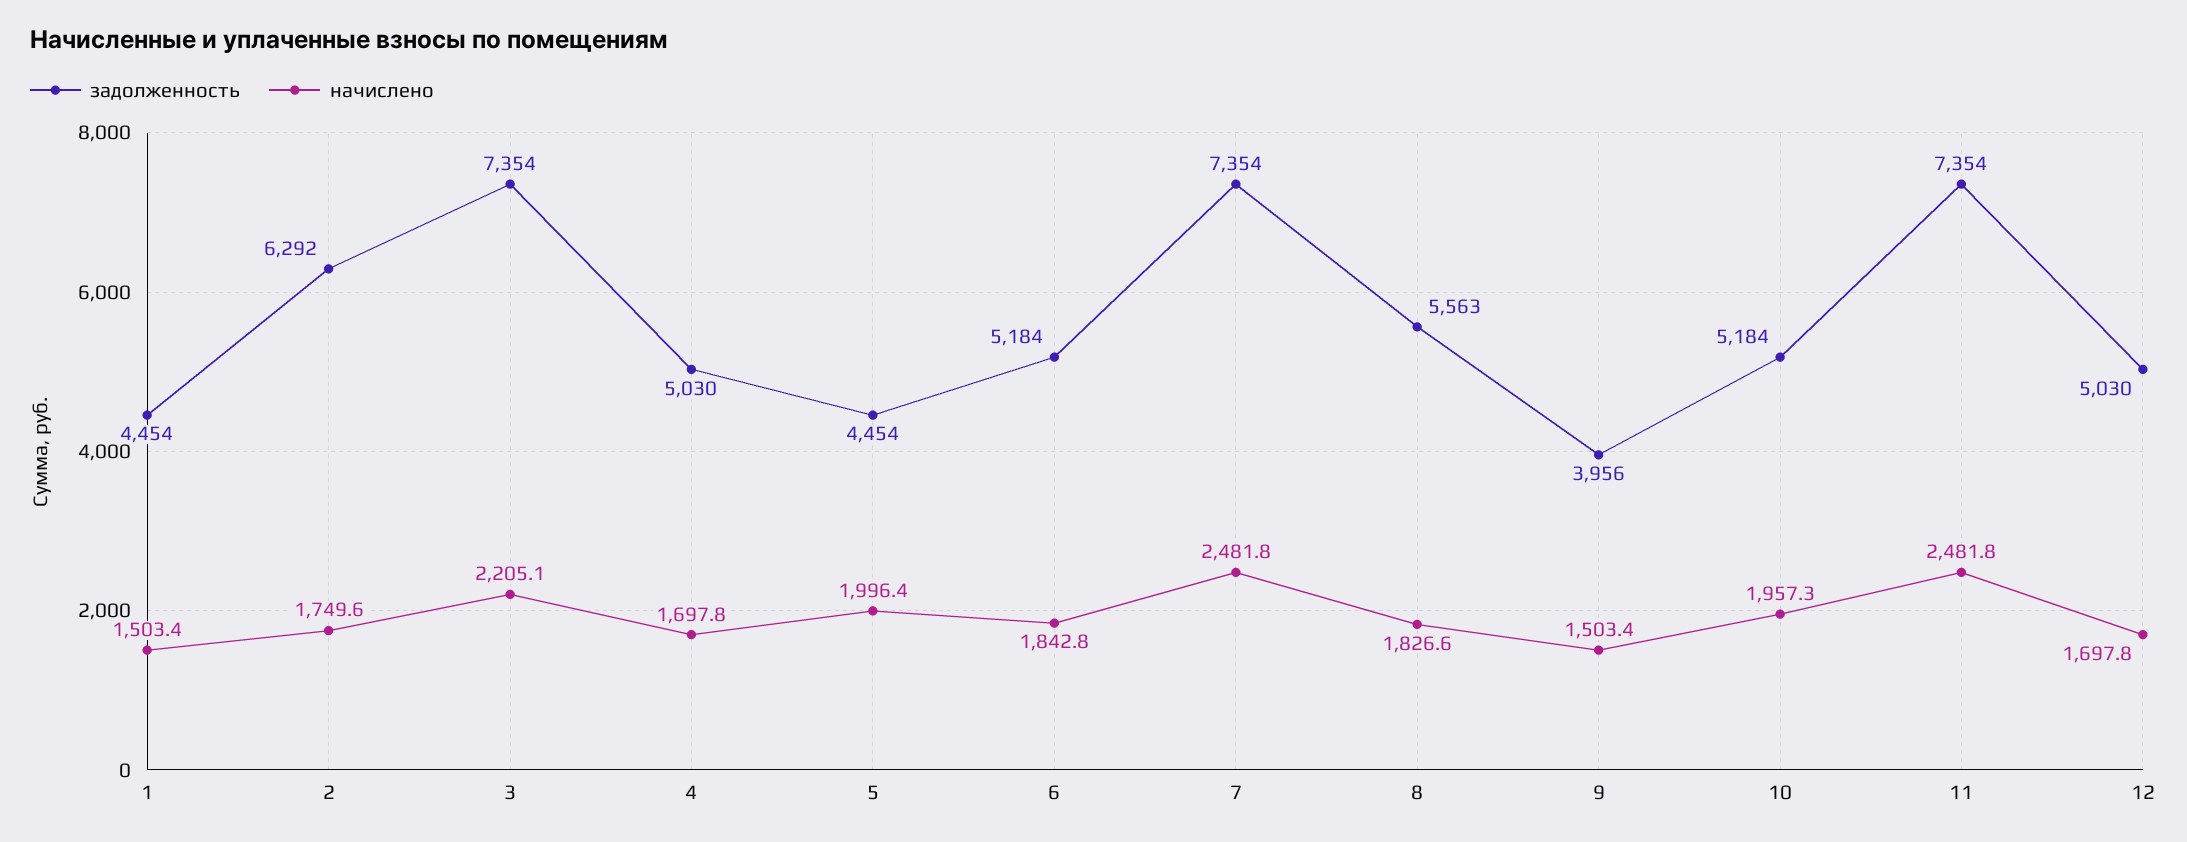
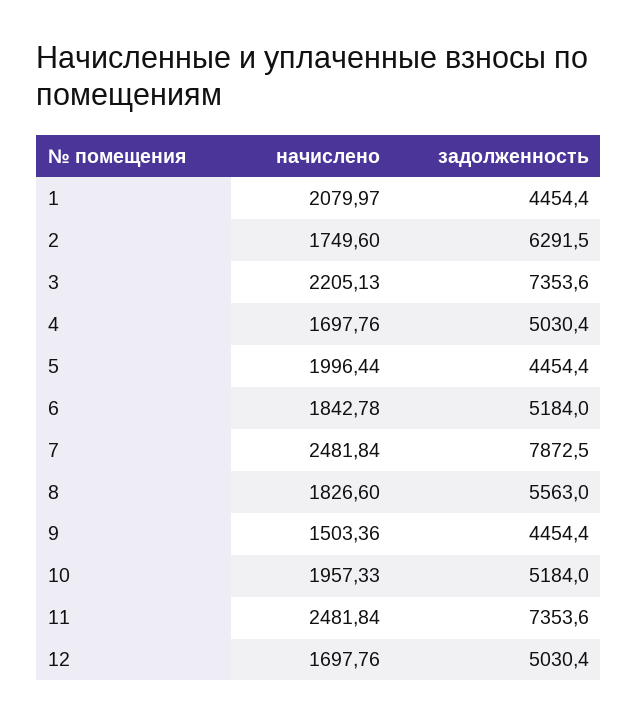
  {
    "задолженность": {
      "1": 4454.4,
      "2": 6291.5,
      "3": 7353.6,
      "4": 5030.4,
      "5": 4454.4,
      "6": 5184,
-     "7": 7354,
+     "7": 7872.5,
      "8": 5563,
-     "9": 3956,
+     "9": 4454.4,
      "10": 5184,
      "11": 7353.6,
      "12": 5030.4
    },
    "начислено": {
-     "1": 1503.4,
+     "1": 2079.97,
      "2": 1749.6,
      "3": 2205.13,
      "4": 1697.76,
      "5": 1996.44,
      "6": 1842.78,
      "7": 2481.84,
      "8": 1826.6,
      "9": 1503.36,
      "10": 1957.33,
      "11": 2481.84,
      "12": 1697.76
    }
  }

